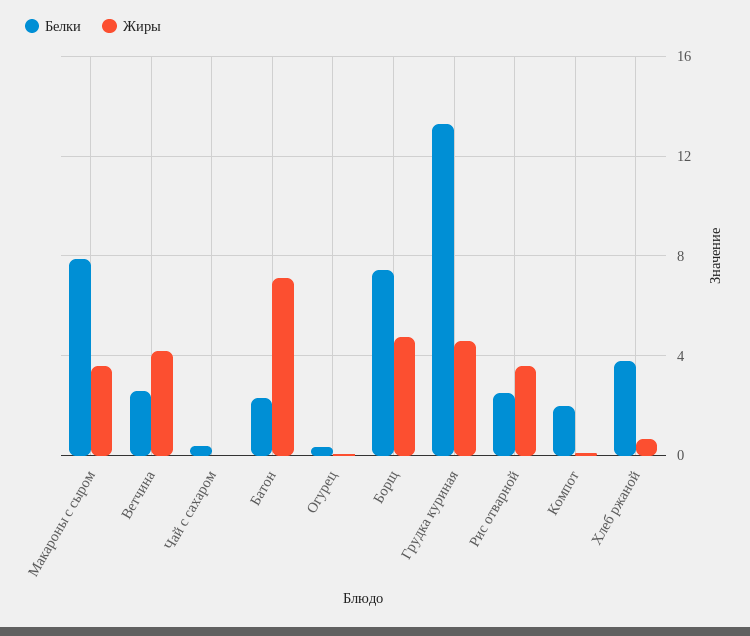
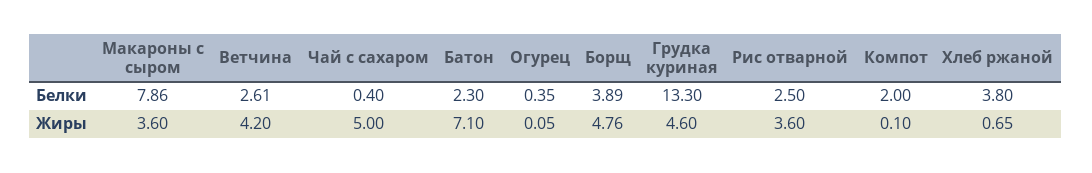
  {
    "Белки": {
      "Макароны с сыром": 7.86,
      "Ветчина": 2.61,
      "Чай с сахаром": 0.4,
      "Батон": 2.3,
      "Огурец": 0.35,
-     "Борщ": 7.5,
+     "Борщ": 3.89,
      "Грудка куриная": 13.3,
      "Рис отварной": 2.5,
      "Компот": 2,
      "Хлеб ржаной": 3.8
    },
    "Жиры": {
      "Макароны с сыром": 3.6,
      "Ветчина": 4.2,
-     "Чай с сахаром": 0,
+     "Чай с сахаром": 5,
      "Батон": 7.1,
      "Огурец": 0.05,
      "Борщ": 4.76,
      "Грудка куриная": 4.6,
      "Рис отварной": 3.6,
      "Компот": 0.1,
      "Хлеб ржаной": 0.65
    }
  }

